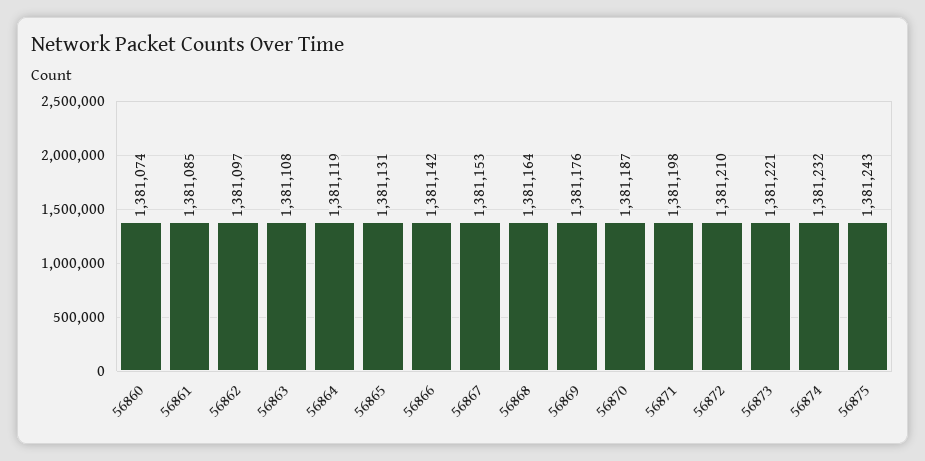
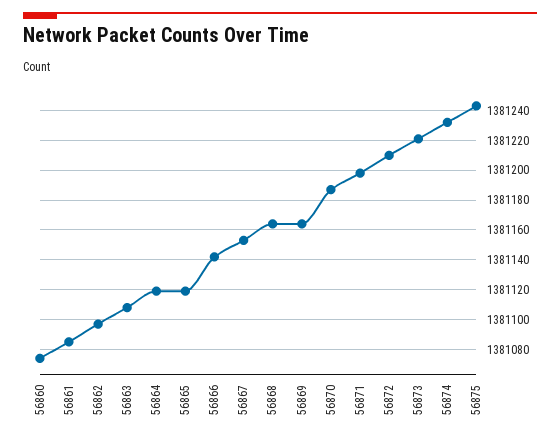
  {
    "56860": 1381074,
    "56861": 1381085,
    "56862": 1381097,
    "56863": 1381108,
    "56864": 1381119,
-   "56865": 1381131,
+   "56865": 1381120,
    "56866": 1381142,
    "56867": 1381153,
    "56868": 1381164,
-   "56869": 1381176,
+   "56869": 1381165,
    "56870": 1381187,
    "56871": 1381198,
    "56872": 1381210,
    "56873": 1381221,
    "56874": 1381232,
    "56875": 1381243
  }

